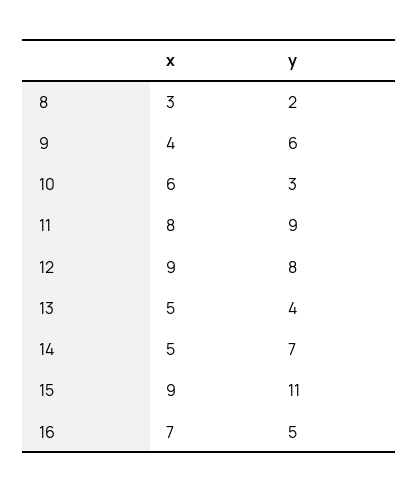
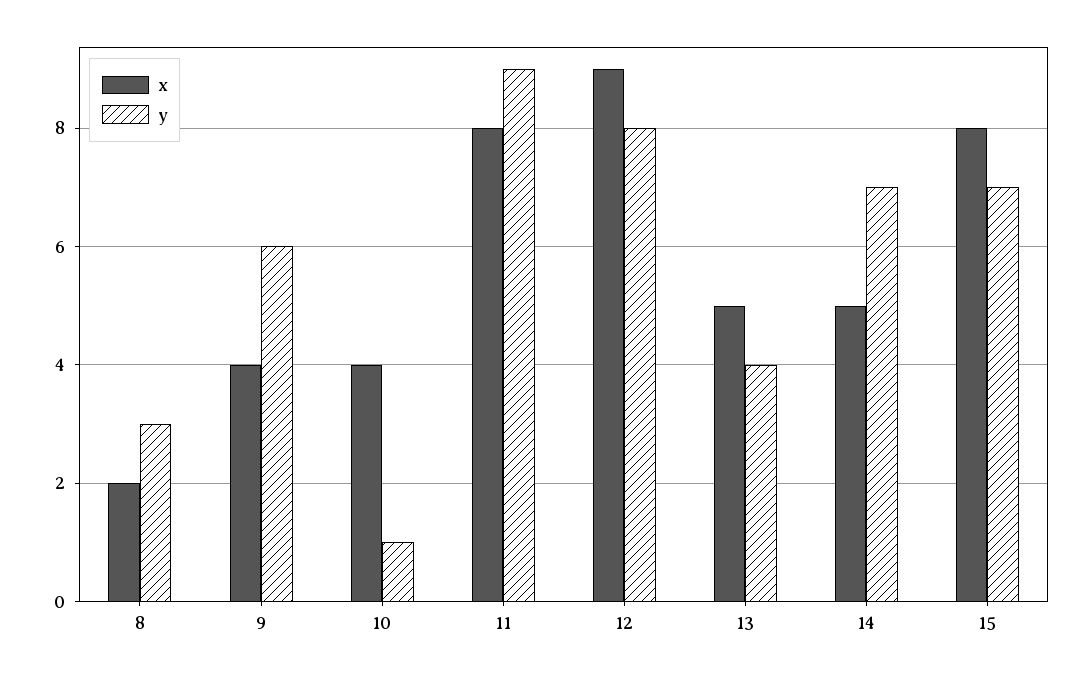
  {
    "x": {
-     "8": 3,
+     "8": 2,
      "9": 4,
-     "10": 6,
+     "10": 4,
      "11": 8,
      "12": 9,
      "13": 5,
      "14": 5,
-     "15": 9,
+     "15": 8
-     "16": 7
    },
    "y": {
-     "8": 2,
+     "8": 3,
      "9": 6,
-     "10": 3,
+     "10": 1,
      "11": 9,
      "12": 8,
      "13": 4,
      "14": 7,
-     "15": 11,
+     "15": 7
-     "16": 5
    }
  }

